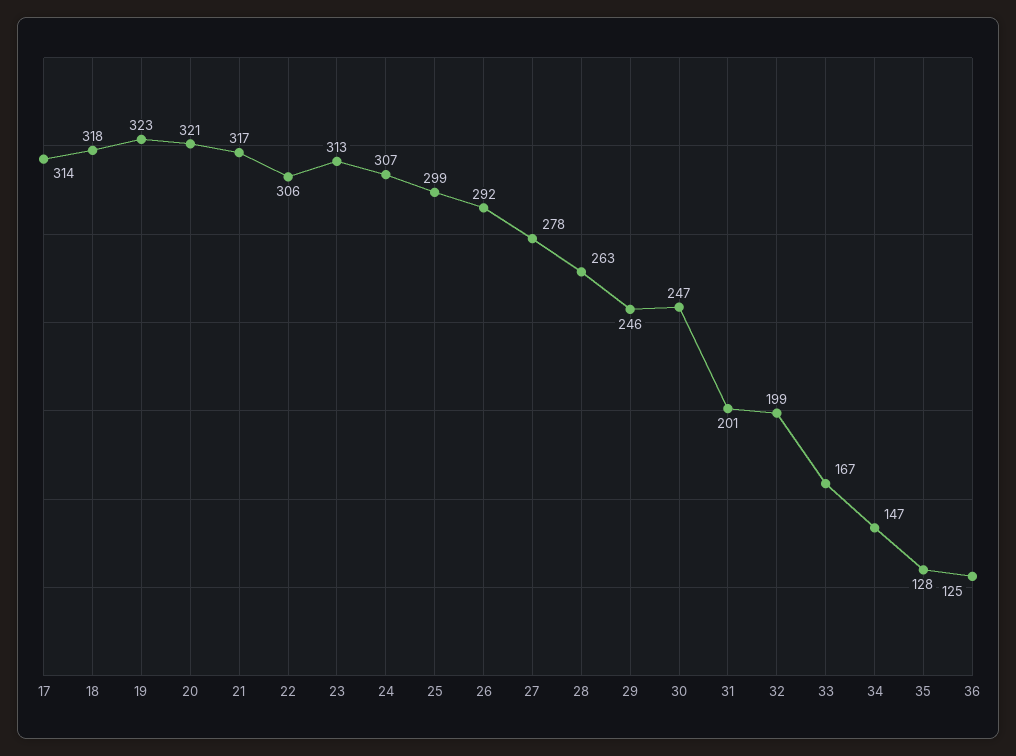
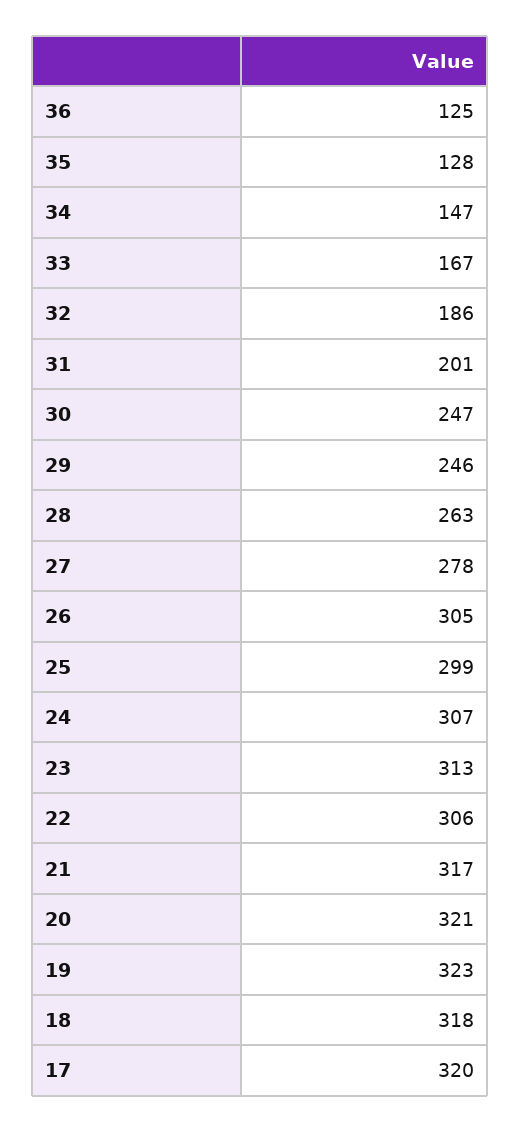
  {
-   "17": 314,
+   "17": 320,
    "18": 318,
    "19": 323,
    "20": 321,
    "21": 317,
    "22": 306,
    "23": 313,
    "24": 307,
    "25": 299,
-   "26": 292,
+   "26": 305,
    "27": 278,
    "28": 263,
    "29": 246,
    "30": 247,
    "31": 201,
-   "32": 199,
+   "32": 186,
    "33": 167,
    "34": 147,
    "35": 128,
    "36": 125
  }

